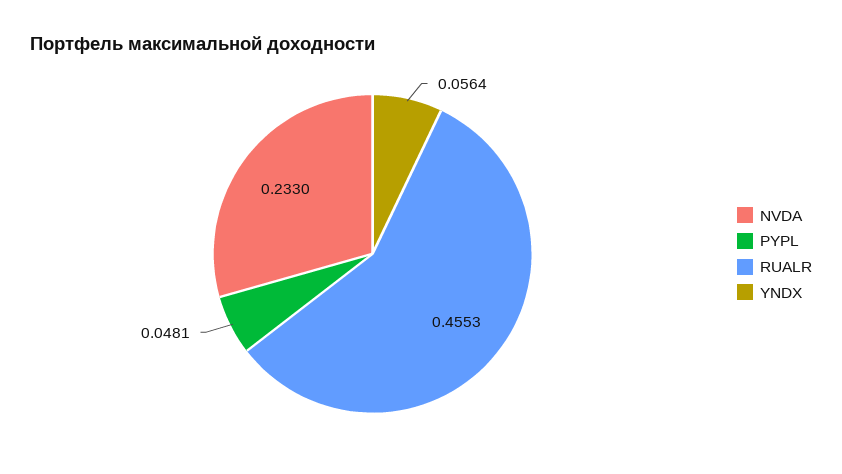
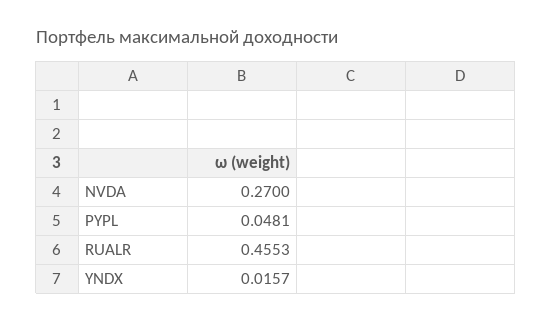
  {
-   "NVDA": 0.233,
+   "NVDA": 0.27,
    "PYPL": 0.0481,
    "RUALR": 0.4553,
-   "YNDX": 0.0564
+   "YNDX": 0.0157
  }

